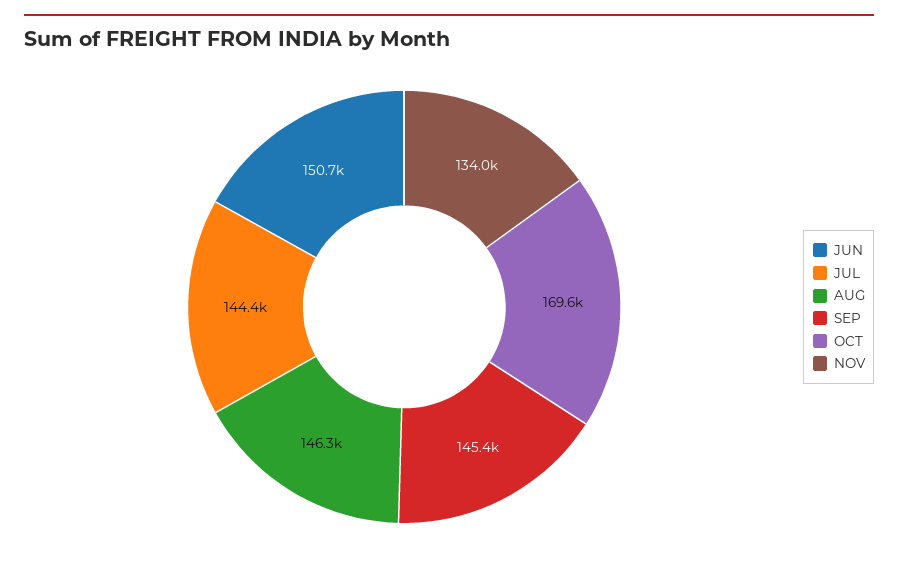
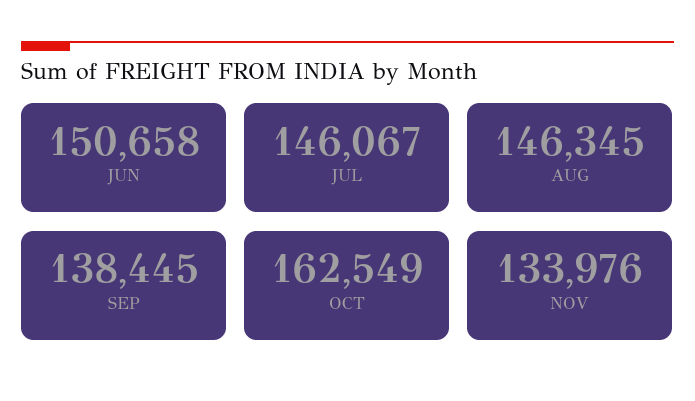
  {
    "JUN": 150658,
-   "JUL": 144400,
+   "JUL": 146067,
    "AUG": 146345,
-   "SEP": 145400,
+   "SEP": 138445,
-   "OCT": 169600,
+   "OCT": 162549,
    "NOV": 133976
  }

